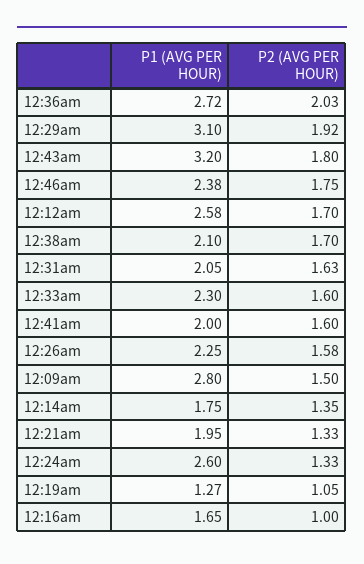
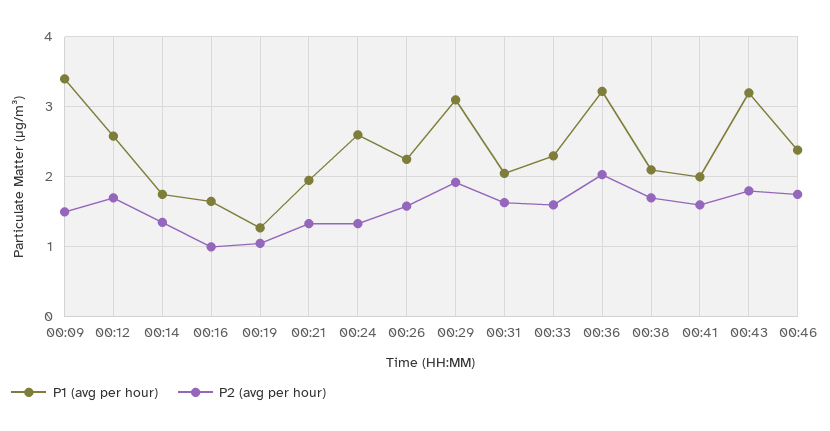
  {
    "P1 (AVG PER HOUR)": {
-     "12:36am": 2.72,
+     "12:36am": 3.2,
      "12:29am": 3.1,
      "12:43am": 3.2,
      "12:46am": 2.38,
      "12:12am": 2.58,
      "12:38am": 2.1,
      "12:31am": 2.05,
      "12:33am": 2.3,
      "12:41am": 2,
      "12:26am": 2.25,
-     "12:09am": 2.8,
+     "12:09am": 3.4,
      "12:14am": 1.75,
      "12:21am": 1.95,
      "12:24am": 2.6,
      "12:19am": 1.27,
      "12:16am": 1.65
    },
    "P2 (AVG PER HOUR)": {
      "12:36am": 2.03,
      "12:29am": 1.92,
      "12:43am": 1.8,
      "12:46am": 1.75,
      "12:12am": 1.7,
      "12:38am": 1.7,
      "12:31am": 1.63,
      "12:33am": 1.6,
      "12:41am": 1.6,
      "12:26am": 1.58,
      "12:09am": 1.5,
      "12:14am": 1.35,
      "12:21am": 1.33,
      "12:24am": 1.33,
      "12:19am": 1.05,
      "12:16am": 1
    }
  }

